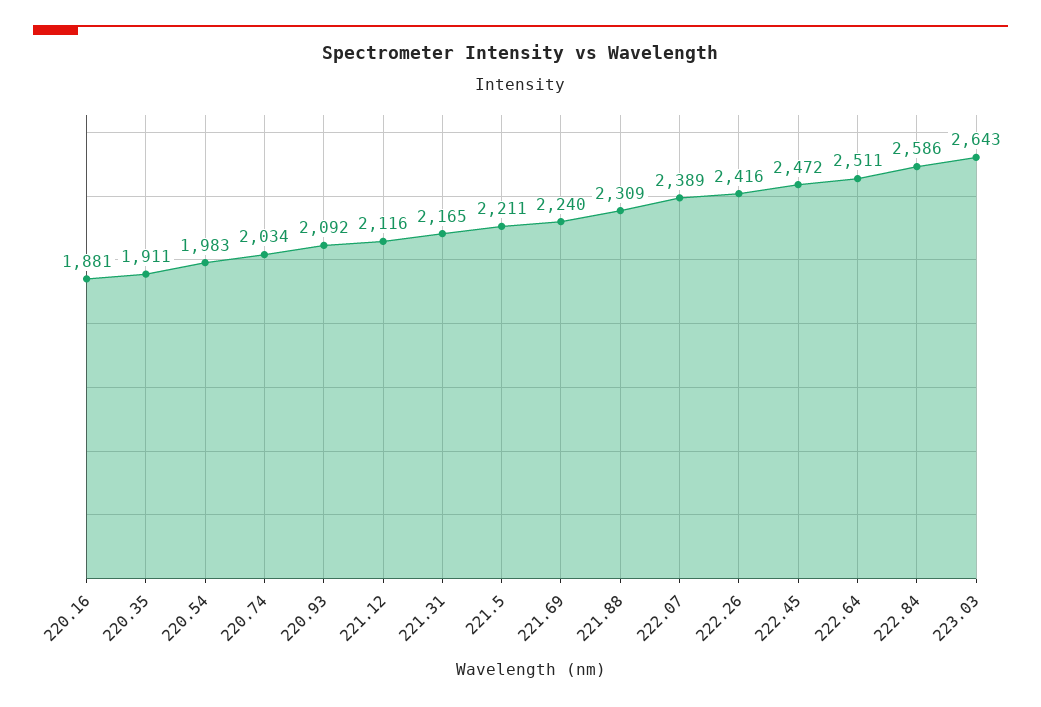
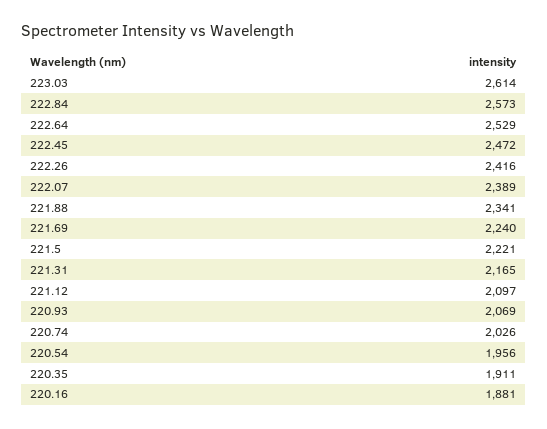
  {
    "220.16": 1881,
    "220.35": 1911,
-   "220.54": 1983,
+   "220.54": 1956,
-   "220.74": 2034,
+   "220.74": 2026,
-   "220.93": 2092,
+   "220.93": 2069,
-   "221.12": 2116,
+   "221.12": 2097,
    "221.31": 2165,
-   "221.5": 2211,
+   "221.5": 2221,
    "221.69": 2240,
-   "221.88": 2309,
+   "221.88": 2341,
    "222.07": 2389,
    "222.26": 2416,
    "222.45": 2472,
-   "222.64": 2511,
+   "222.64": 2529,
-   "222.84": 2586,
+   "222.84": 2573,
-   "223.03": 2643
+   "223.03": 2614
  }

